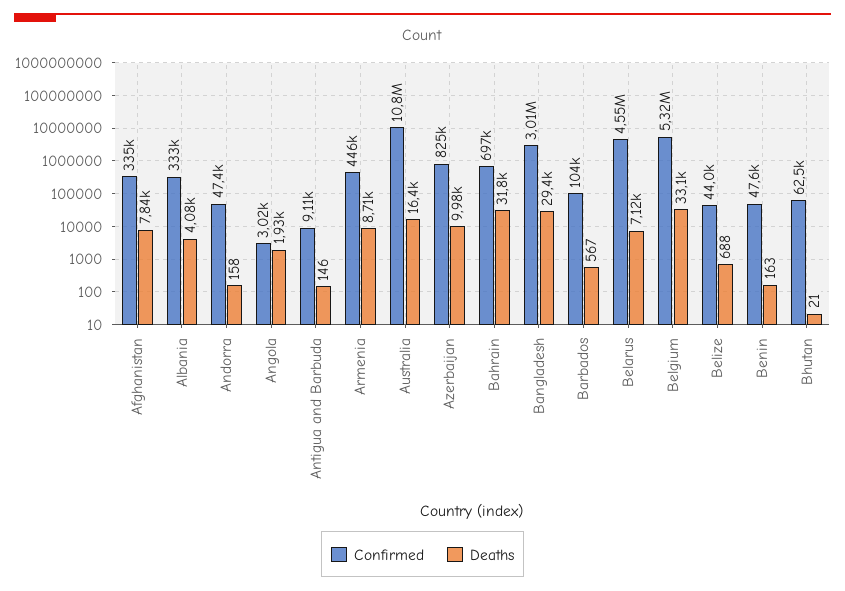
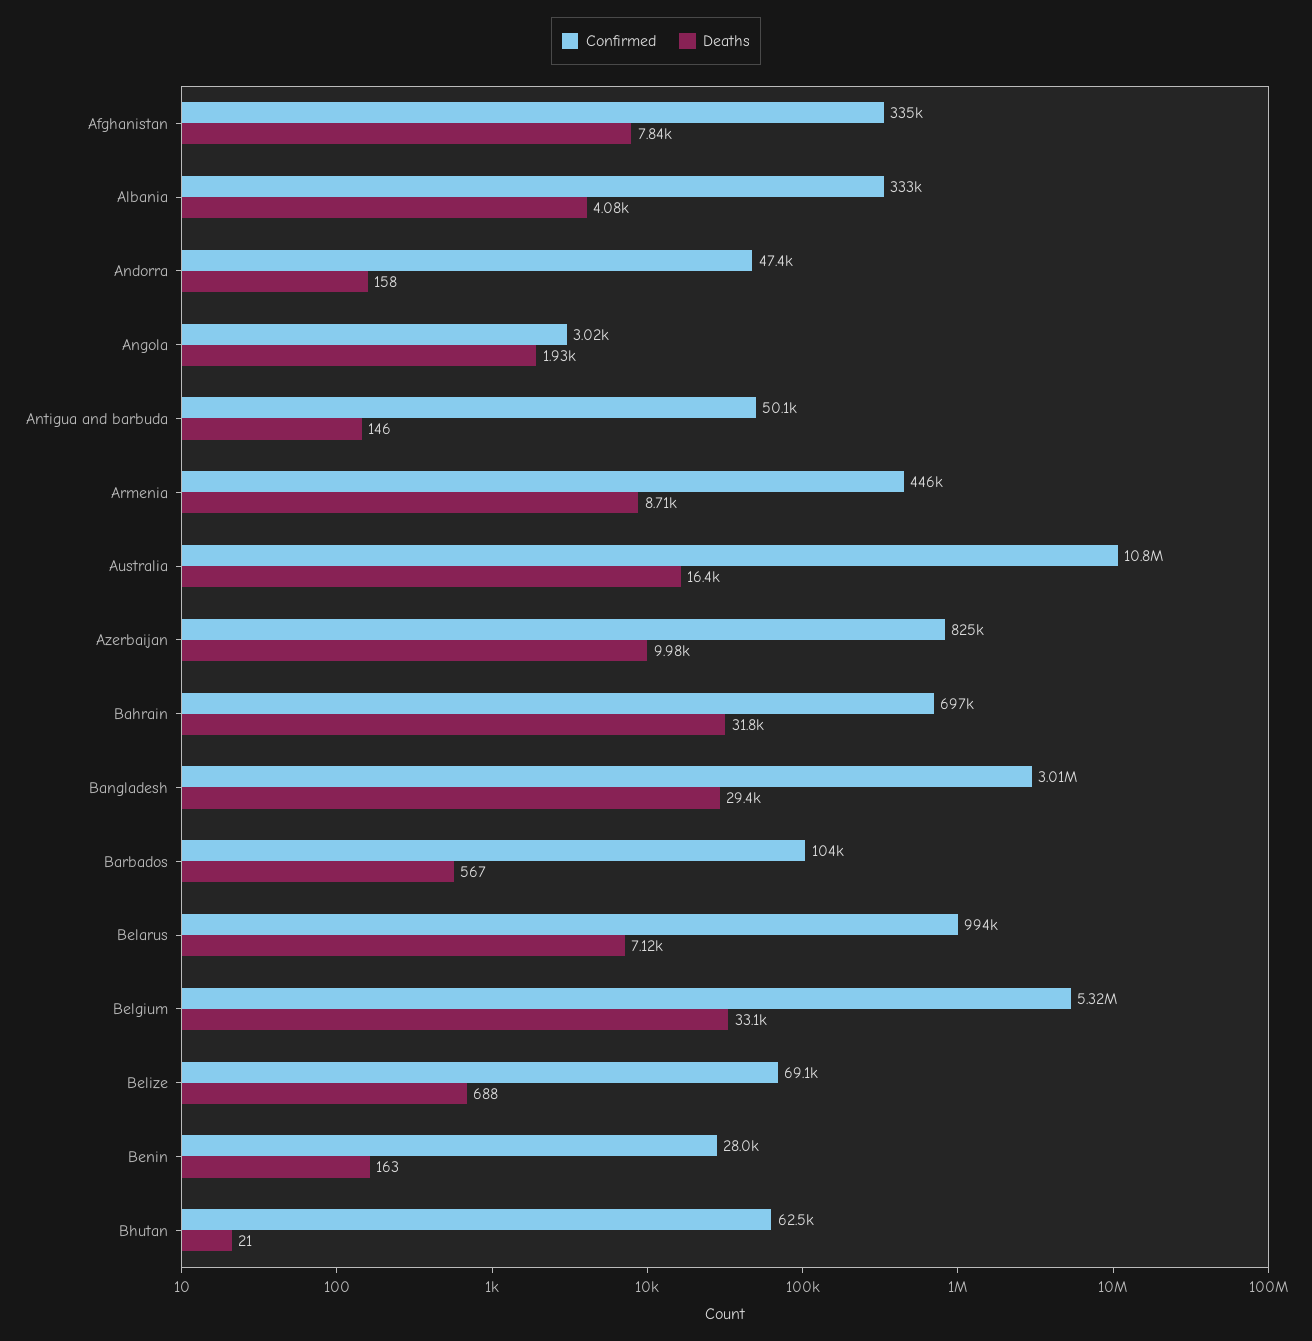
  {
    "Confirmed": {
      "Afghanistan": 335000,
      "Albania": 333000,
      "Andorra": 47400,
      "Angola": 3020,
-     "Antigua and Barbuda": 9110,
+     "Antigua and Barbuda": 50100,
      "Armenia": 446000,
      "Australia": 10800000,
      "Azerbaijan": 825000,
      "Bahrain": 697000,
      "Bangladesh": 3010000,
      "Barbados": 104000,
-     "Belarus": 4550000,
+     "Belarus": 994000,
      "Belgium": 5320000,
-     "Belize": 44000,
+     "Belize": 69100,
-     "Benin": 47600,
+     "Benin": 28000,
      "Bhutan": 62500
    },
    "Deaths": {
      "Afghanistan": 7840,
      "Albania": 4080,
      "Andorra": 158,
      "Angola": 1930,
      "Antigua and Barbuda": 146,
      "Armenia": 8710,
      "Australia": 16400,
      "Azerbaijan": 9980,
      "Bahrain": 31800,
      "Bangladesh": 29400,
      "Barbados": 567,
      "Belarus": 7120,
      "Belgium": 33100,
      "Belize": 688,
      "Benin": 163,
      "Bhutan": 21
    }
  }

